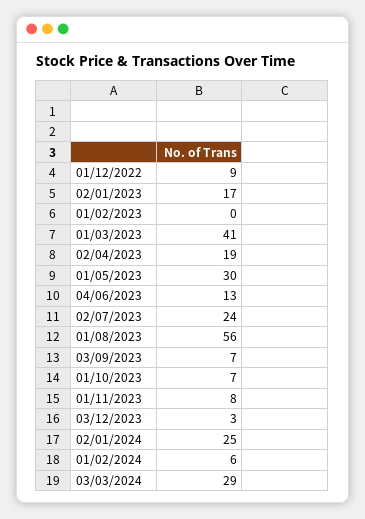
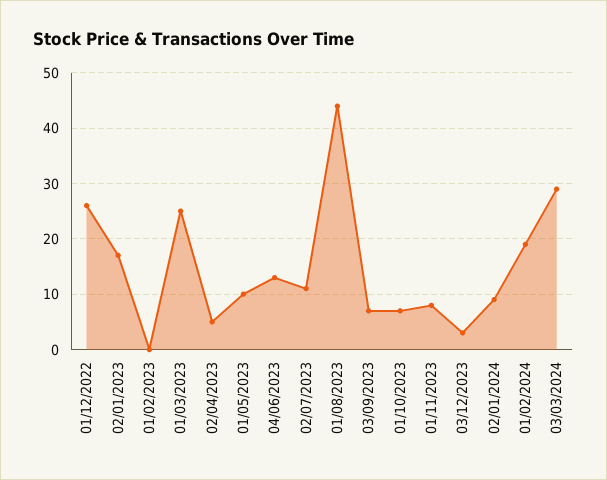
  {
-   "01/12/2022": 9,
+   "01/12/2022": 25,
    "02/01/2023": 17,
    "01/02/2023": 0,
-   "01/03/2023": 41,
+   "01/03/2023": 25,
-   "02/04/2023": 19,
+   "02/04/2023": 5,
-   "01/05/2023": 30,
+   "01/05/2023": 10,
    "04/06/2023": 13,
-   "02/07/2023": 24,
+   "02/07/2023": 10,
-   "01/08/2023": 56,
+   "01/08/2023": 45,
    "03/09/2023": 7,
    "01/10/2023": 7,
    "01/11/2023": 8,
    "03/12/2023": 3,
-   "02/01/2024": 25,
+   "02/01/2024": 10,
-   "01/02/2024": 6,
+   "01/02/2024": 20,
    "03/03/2024": 29
  }

